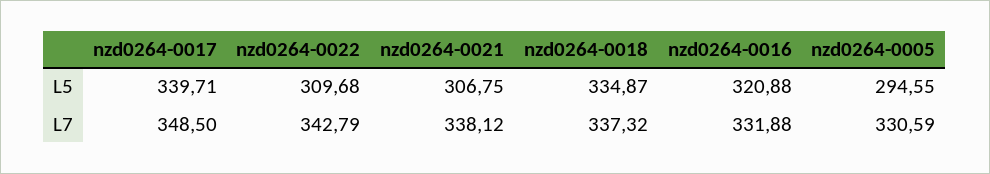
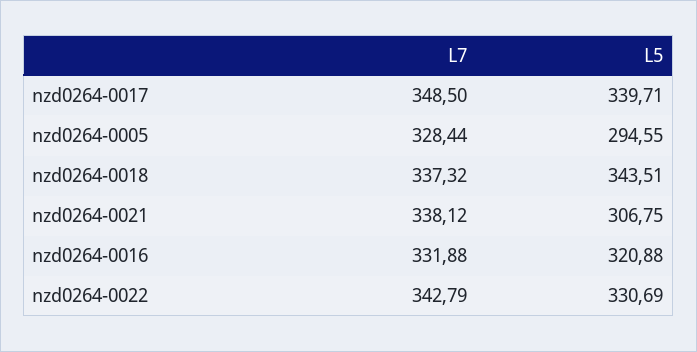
  {
    "nzd0264-0017": {
      "L5": 339.71,
      "L7": 348.5
    },
    "nzd0264-0022": {
-     "L5": 309.68,
+     "L5": 330.69,
      "L7": 342.79
    },
    "nzd0264-0021": {
      "L5": 306.75,
      "L7": 338.12
    },
    "nzd0264-0018": {
-     "L5": 334.87,
+     "L5": 343.51,
      "L7": 337.32
    },
    "nzd0264-0016": {
      "L5": 320.88,
      "L7": 331.88
    },
    "nzd0264-0005": {
      "L5": 294.55,
-     "L7": 330.59
+     "L7": 328.44
    }
  }

